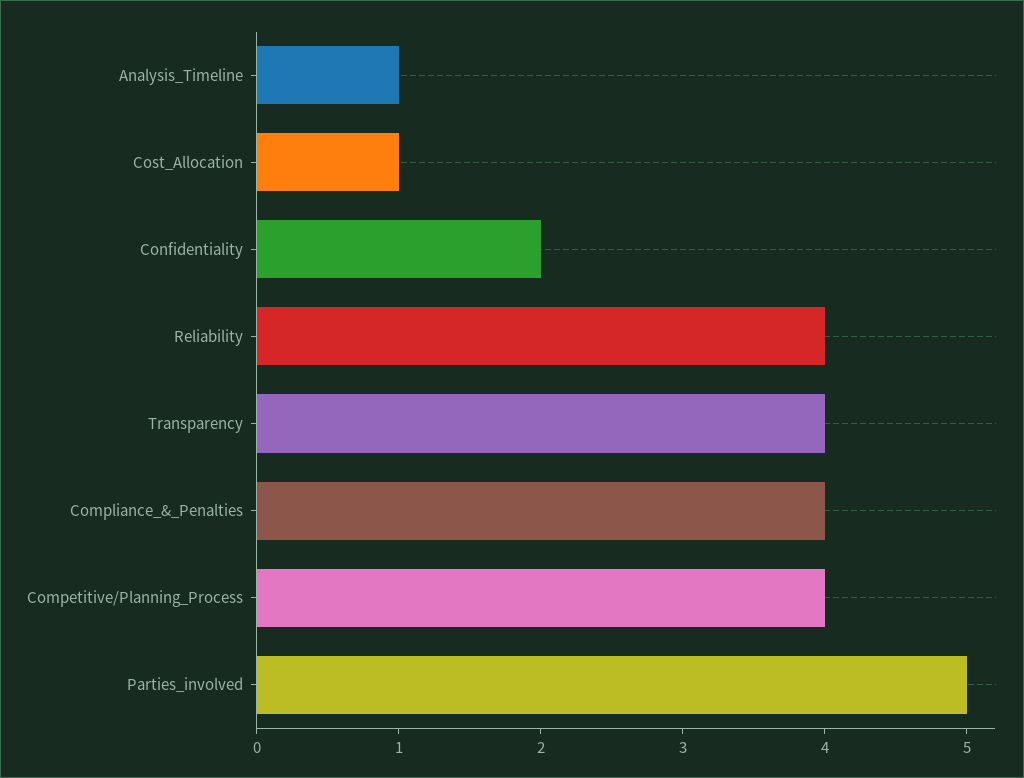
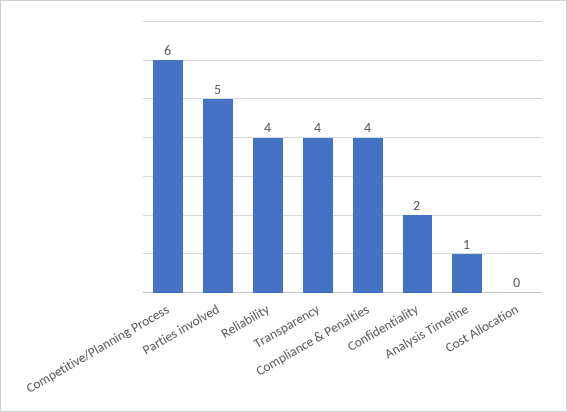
  {
    "Analysis_Timeline": 1,
-   "Cost_Allocation": 1,
+   "Cost_Allocation": 0,
    "Confidentiality": 2,
    "Reliability": 4,
    "Transparency": 4,
    "Compliance_&_Penalties": 4,
-   "Competitive/Planning_Process": 4,
+   "Competitive/Planning_Process": 6,
    "Parties_involved": 5
  }

